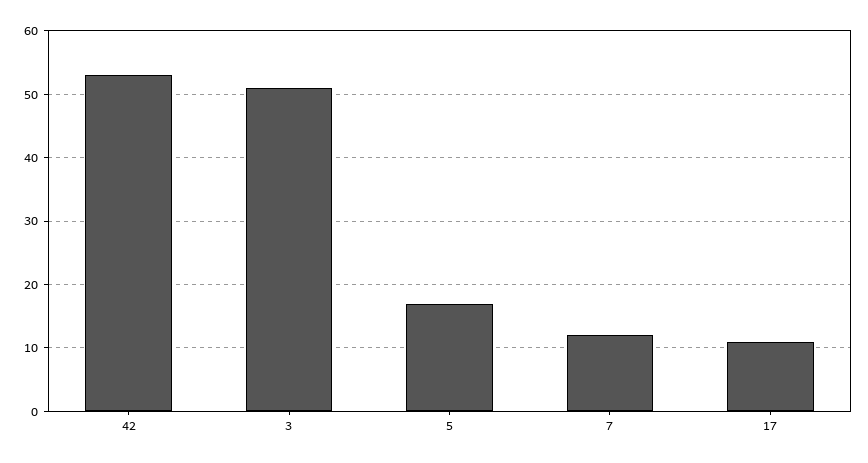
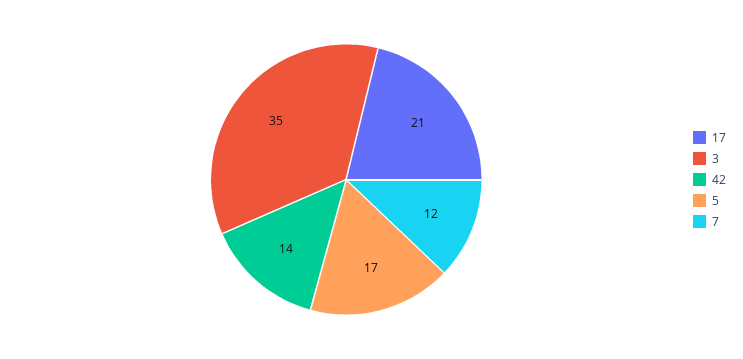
  {
-   "42": 53,
+   "42": 14,
-   "3": 51,
+   "3": 35,
    "5": 17,
    "7": 12,
-   "17": 11
+   "17": 21
  }

